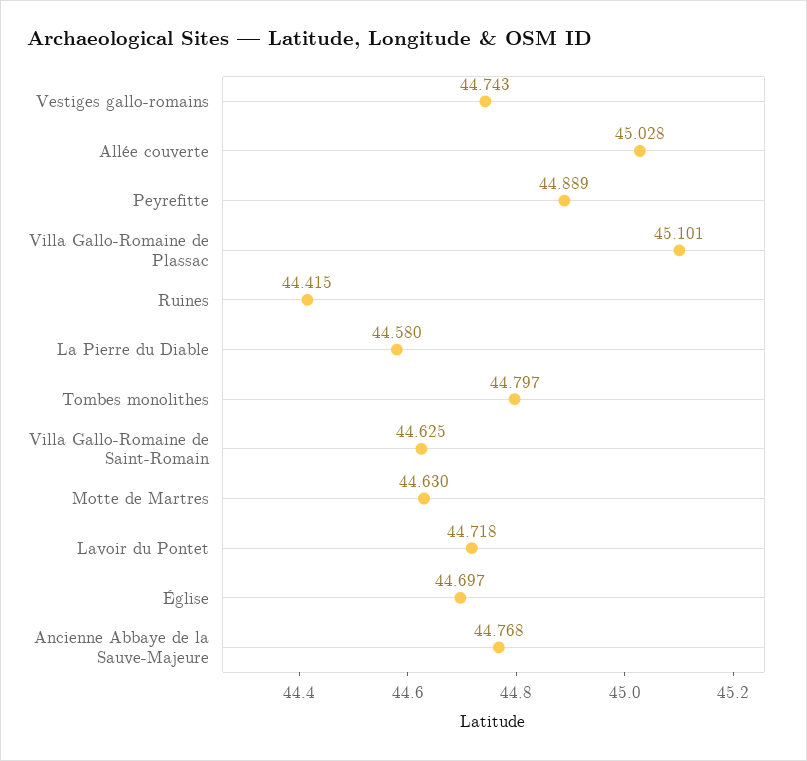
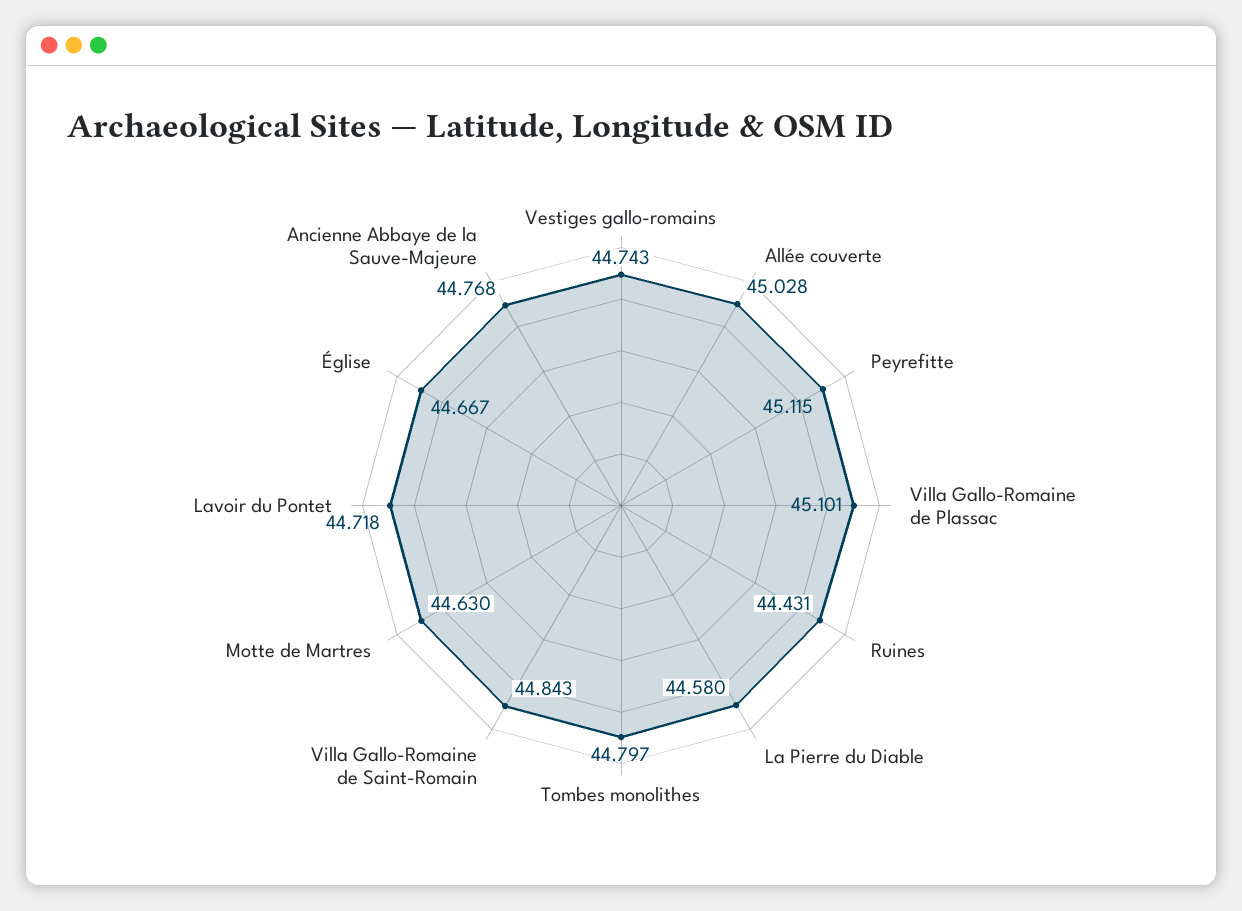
  {
    "Vestiges gallo-romains": 44.743,
    "Allée couverte": 45.028,
-   "Peyrefitte": 44.889,
+   "Peyrefitte": 45.115,
    "Villa Gallo-Romaine de Plassac": 45.101,
-   "Ruines": 44.415,
+   "Ruines": 44.431,
    "La Pierre du Diable": 44.58,
    "Tombes monolithes": 44.797,
-   "Villa Gallo-Romaine de Saint-Romain": 44.625,
+   "Villa Gallo-Romaine de Saint-Romain": 44.843,
    "Motte de Martres": 44.63,
    "Lavoir du Pontet": 44.718,
-   "Église": 44.697,
+   "Église": 44.667,
    "Ancienne Abbaye de la Sauve-Majeure": 44.768
  }

